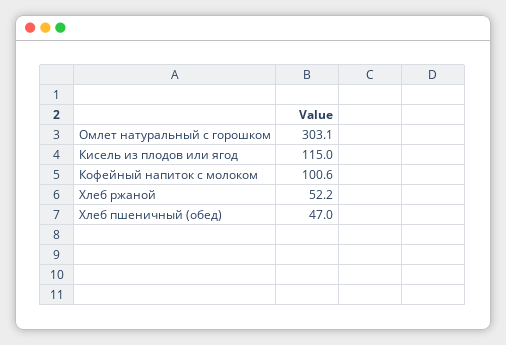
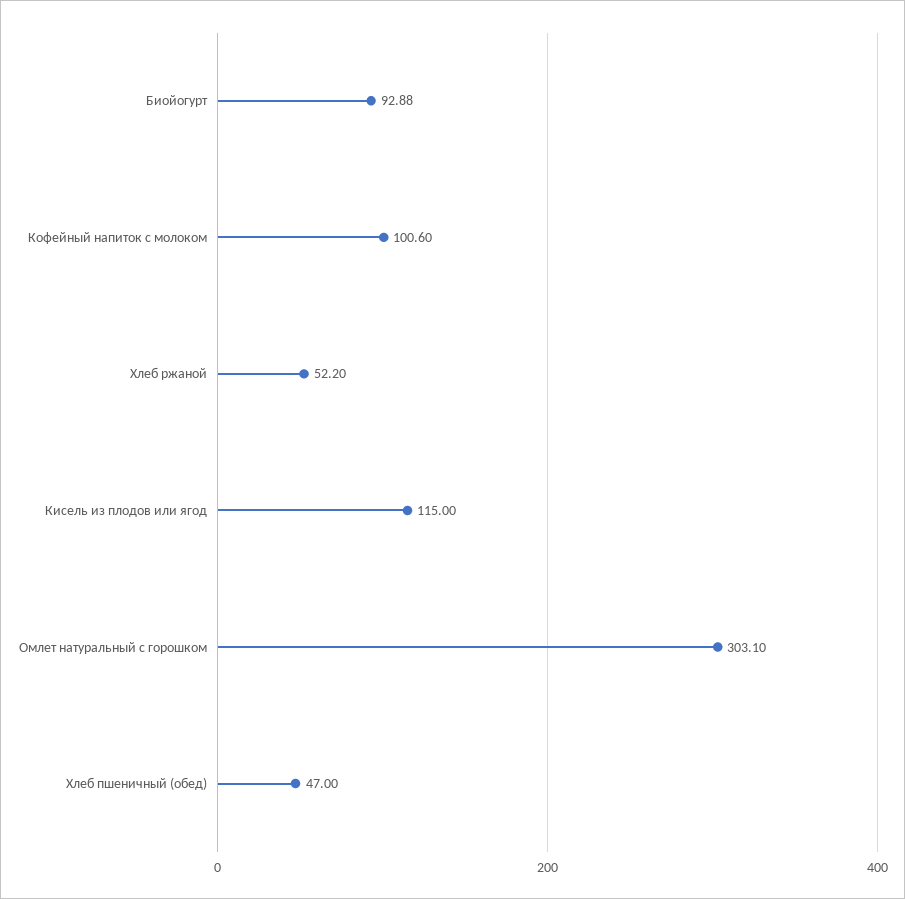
  {
    "Омлет натуральный с горошком": 303.1,
    "Кисель из плодов или ягод": 115,
    "Кофейный напиток с молоком": 100.6,
    "Хлеб ржаной": 52.2,
-   "Хлеб пшеничный (обед)": 47
+   "Хлеб пшеничный (обед)": 47,
+   "Биойогурт": 92.88
  }

